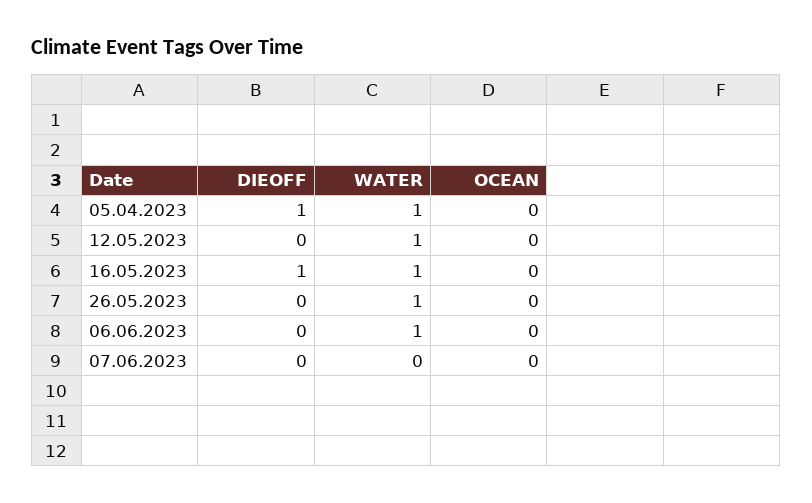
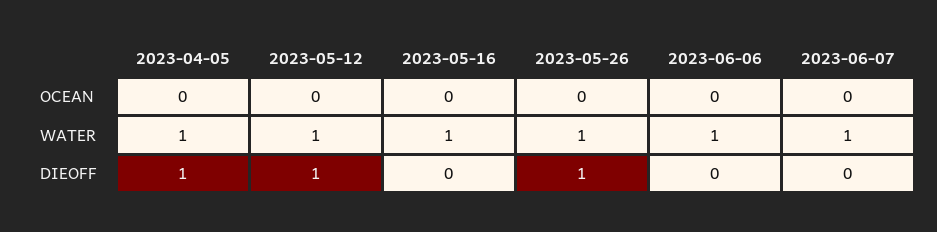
  {
    "DIEOFF": {
      "05.04.2023": 1,
-     "12.05.2023": 0,
+     "12.05.2023": 1,
-     "16.05.2023": 1,
+     "16.05.2023": 0,
-     "26.05.2023": 0,
+     "26.05.2023": 1,
      "06.06.2023": 0,
      "07.06.2023": 0
    },
    "WATER": {
      "05.04.2023": 1,
      "12.05.2023": 1,
      "16.05.2023": 1,
      "26.05.2023": 1,
      "06.06.2023": 1,
-     "07.06.2023": 0
+     "07.06.2023": 1
    },
    "OCEAN": {
      "05.04.2023": 0,
      "12.05.2023": 0,
      "16.05.2023": 0,
      "26.05.2023": 0,
      "06.06.2023": 0,
      "07.06.2023": 0
    }
  }

